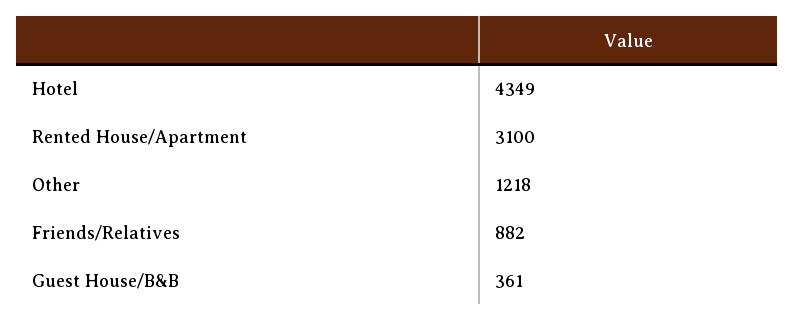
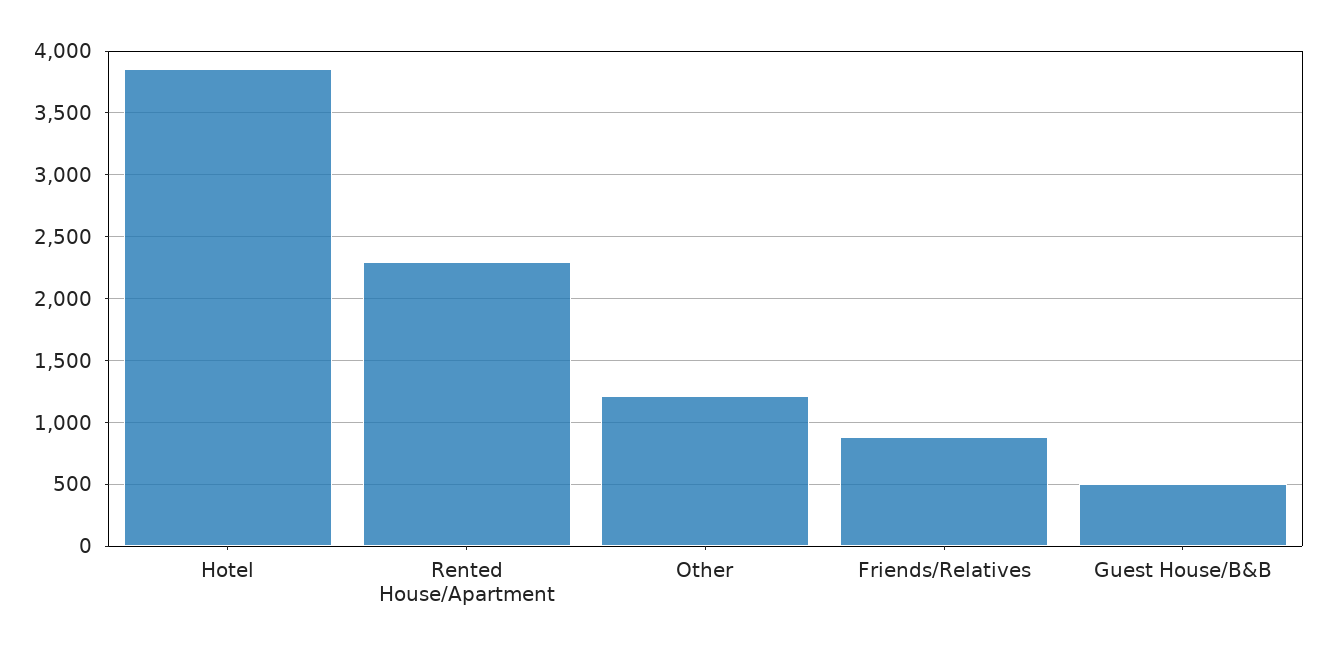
  {
-   "Hotel": 4349,
+   "Hotel": 3850,
-   "Rented House/Apartment": 3100,
+   "Rented House/Apartment": 2300,
    "Other": 1218,
    "Friends/Relatives": 882,
-   "Guest House/B&B": 361
+   "Guest House/B&B": 500
  }

